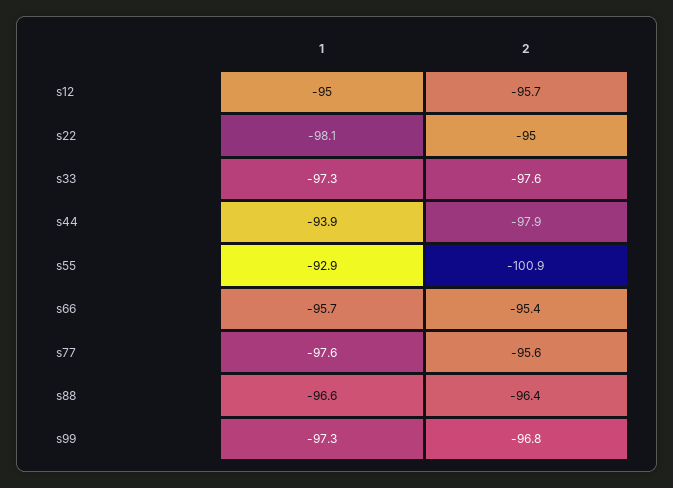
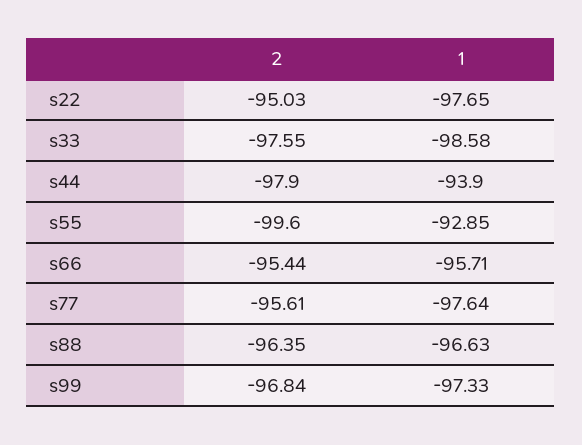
  {
    "1": {
-     "s12": -95,
-     "s22": -98.1,
+     "s22": -97.65,
-     "s33": -97.3,
+     "s33": -98.58,
      "s44": -93.9,
      "s55": -92.85,
      "s66": -95.71,
      "s77": -97.64,
      "s88": -96.63,
      "s99": -97.33
    },
    "2": {
-     "s12": -95.7,
      "s22": -95.03,
      "s33": -97.55,
      "s44": -97.9,
-     "s55": -100.9,
+     "s55": -99.6,
      "s66": -95.44,
      "s77": -95.61,
      "s88": -96.35,
      "s99": -96.84
    }
  }

